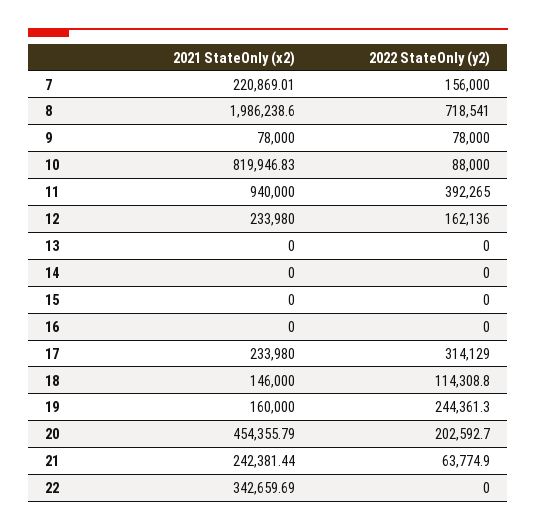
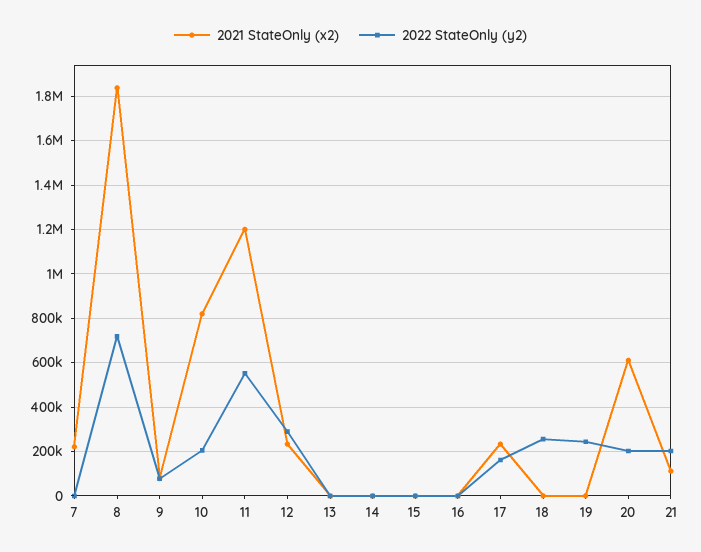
  {
    "2021 StateOnly (x2)": {
      "7": 220869.01,
-     "8": 1986238.6,
+     "8": 1850000,
      "9": 78000,
      "10": 819946.83,
-     "11": 940000,
+     "11": 1200000,
      "12": 233980,
      "13": 0,
      "14": 0,
      "15": 0,
      "16": 0,
      "17": 233980,
-     "18": 146000,
+     "18": 0,
-     "19": 160000,
+     "19": 0,
-     "20": 454355.79,
+     "20": 600000,
-     "21": 242381.44,
+     "21": 100000
-     "22": 342659.69
    },
    "2022 StateOnly (y2)": {
-     "7": 156000,
+     "7": 0,
      "8": 718541,
      "9": 78000,
-     "10": 88000,
+     "10": 200000,
-     "11": 392265,
+     "11": 550000,
-     "12": 162136,
+     "12": 300000,
      "13": 0,
      "14": 0,
      "15": 0,
      "16": 0,
-     "17": 314129,
+     "17": 150000,
-     "18": 114308.8,
+     "18": 250000,
      "19": 244361.3,
      "20": 202592.7,
-     "21": 63774.9,
+     "21": 200000
-     "22": 0
    }
  }

